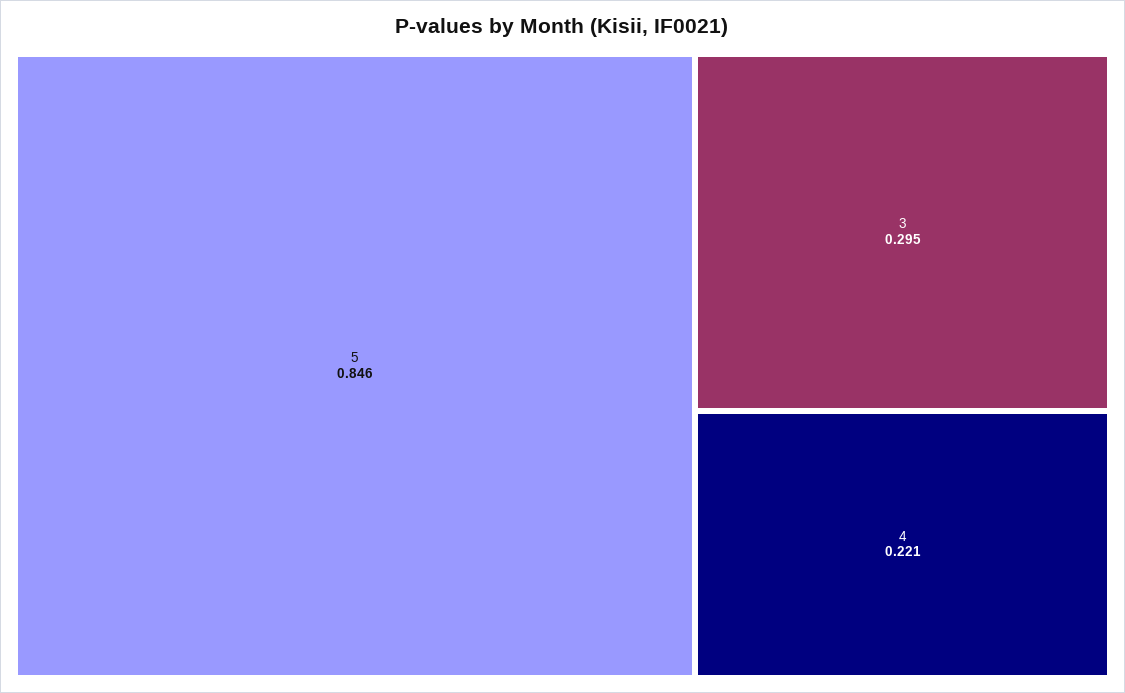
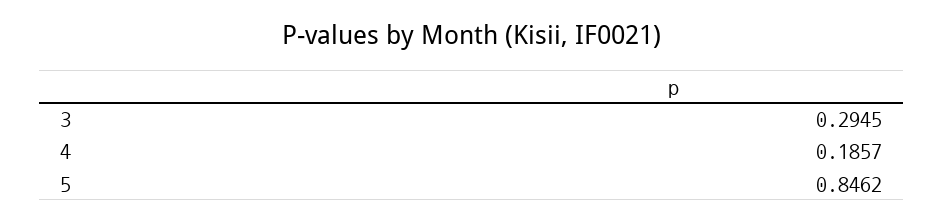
  {
    "5": 0.8462,
    "3": 0.2945,
-   "4": 0.221
+   "4": 0.1857
  }

